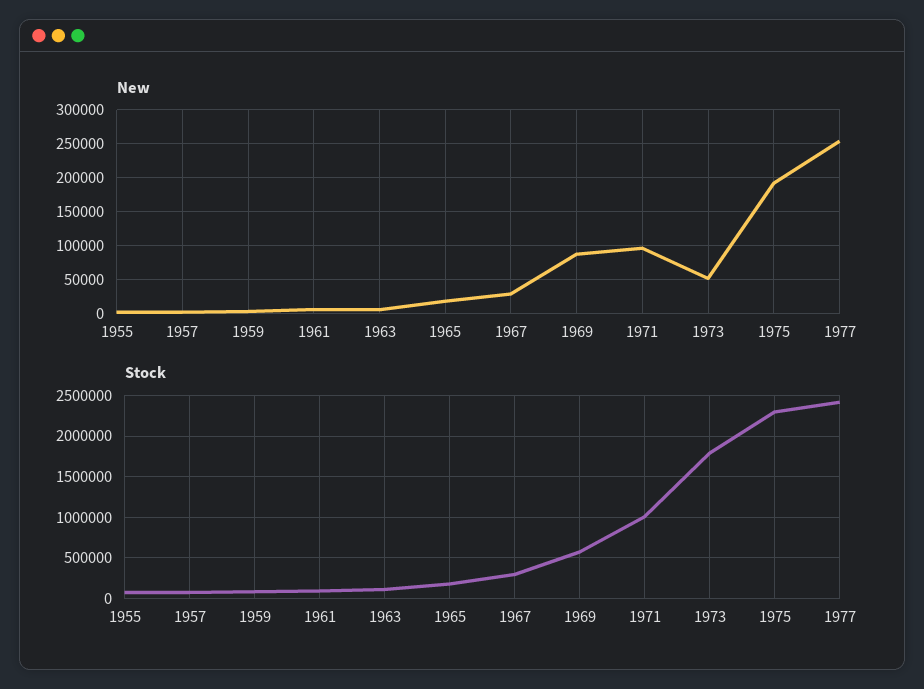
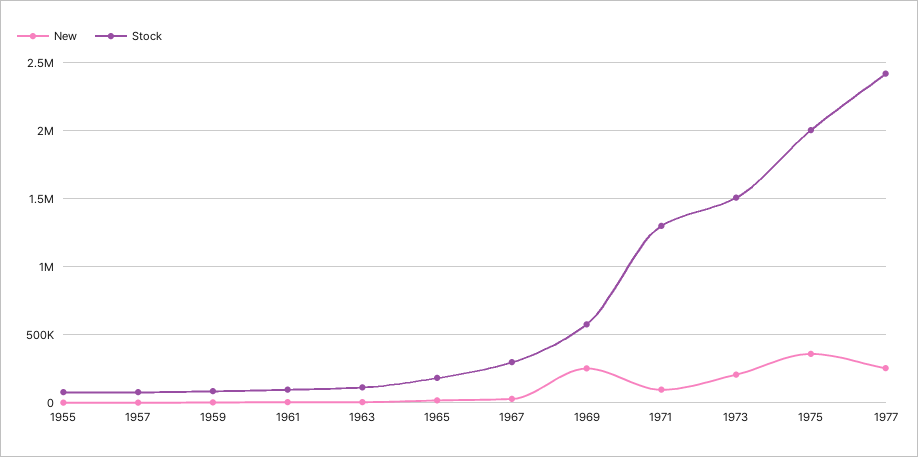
  {
    "New": {
      "1955": 0,
      "1957": 0,
      "1959": 0,
      "1961": 10000,
      "1963": 10000,
      "1965": 20000,
      "1967": 30000,
-     "1969": 90000,
+     "1969": 250000,
      "1971": 100000,
-     "1973": 50000,
+     "1973": 200000,
-     "1975": 190000,
+     "1975": 350000,
      "1977": 250000
    },
    "Stock": {
      "1955": 100000,
      "1957": 100000,
      "1959": 100000,
      "1961": 100000,
      "1963": 100000,
      "1965": 200000,
      "1967": 300000,
      "1969": 600000,
-     "1971": 1000000,
+     "1971": 1300000,
-     "1973": 1800000,
+     "1973": 1500000,
-     "1975": 2300000,
+     "1975": 2000000,
      "1977": 2400000
    }
  }

